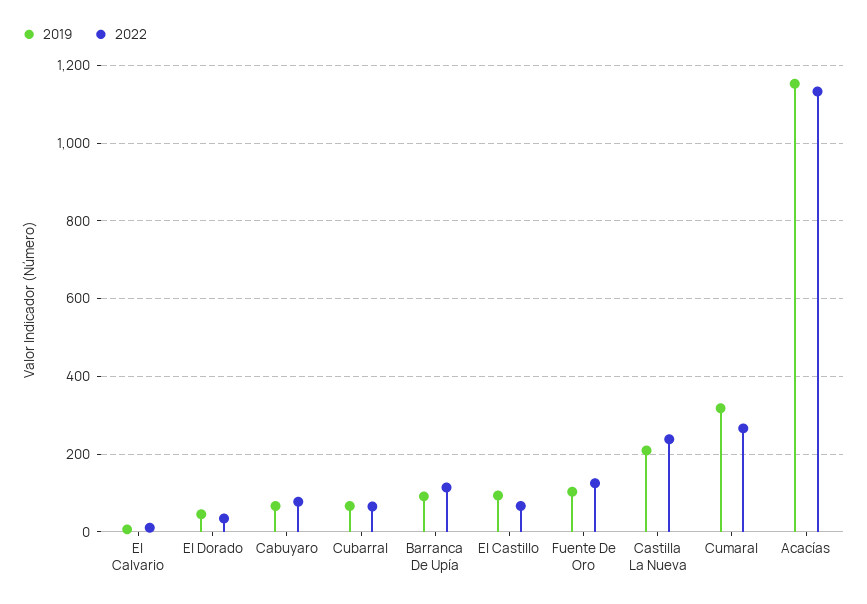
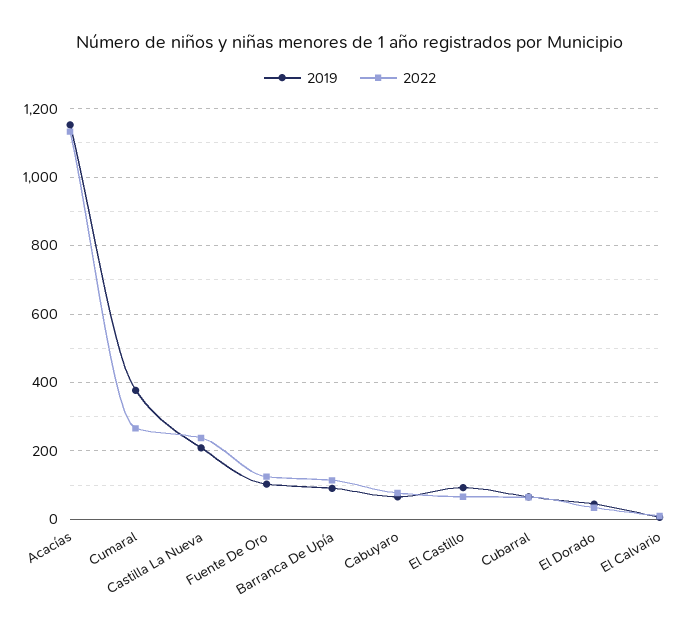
  {
    "2019": {
      "El Calvario": 0,
      "El Dorado": 40,
      "Cabuyaro": 60,
      "Cubarral": 60,
      "Barranca De Upía": 100,
      "El Castillo": 100,
      "Fuente De Oro": 100,
      "Castilla La Nueva": 200,
-     "Cumaral": 320,
+     "Cumaral": 380,
      "Acacías": 1160
    },
    "2022": {
      "El Calvario": 20,
      "El Dorado": 40,
      "Cabuyaro": 80,
      "Cubarral": 60,
      "Barranca De Upía": 120,
      "El Castillo": 60,
      "Fuente De Oro": 120,
      "Castilla La Nueva": 240,
      "Cumaral": 260,
      "Acacías": 1140
    }
  }

